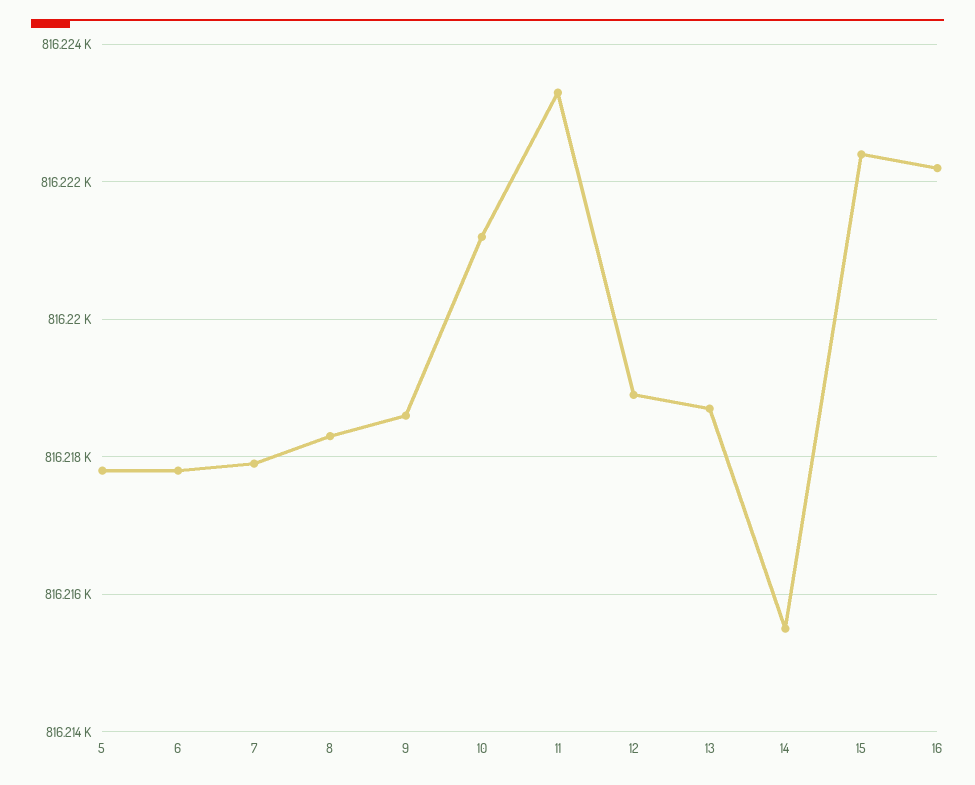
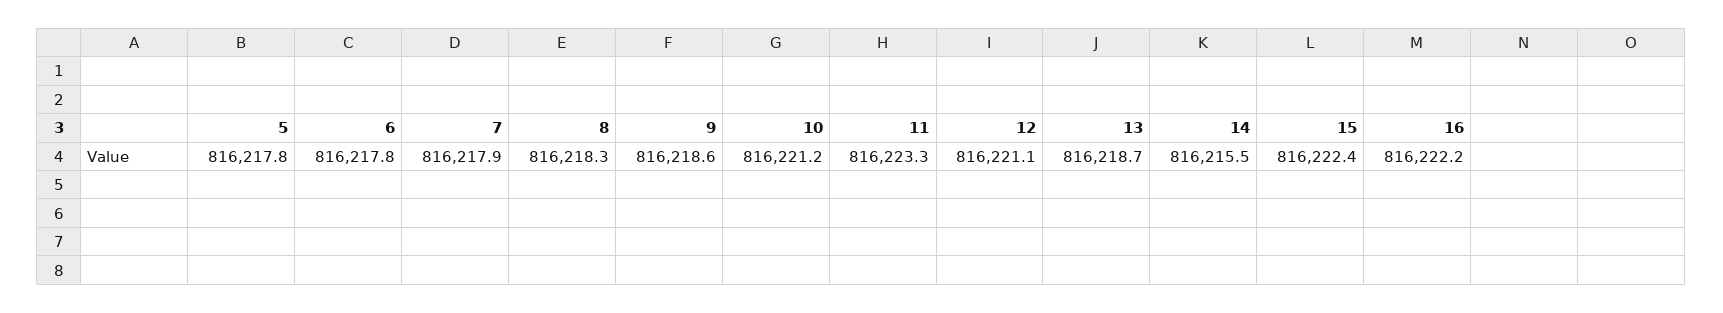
  {
    "5": 816217.8,
    "6": 816217.8,
    "7": 816217.9,
    "8": 816218.3,
    "9": 816218.6,
    "10": 816221.2,
    "11": 816223.3,
-   "12": 816219,
+   "12": 816221.1,
    "13": 816218.7,
    "14": 816215.5,
    "15": 816222.4,
    "16": 816222.2
  }

